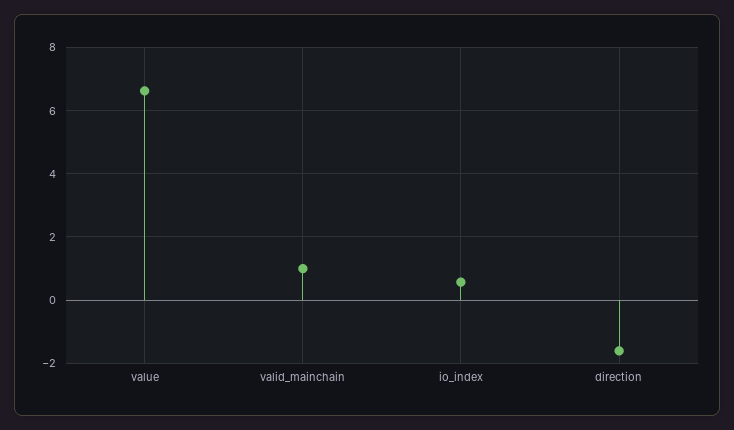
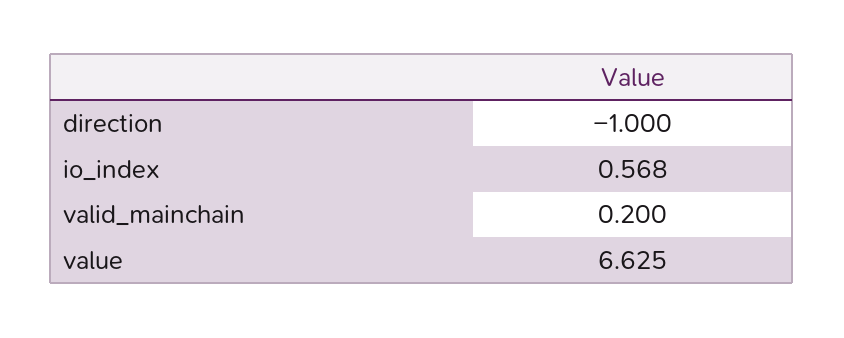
  {
    "value": 6.625,
-   "valid_mainchain": 1,
+   "valid_mainchain": 0.2,
    "io_index": 0.568,
-   "direction": -1.6
+   "direction": -1
  }

